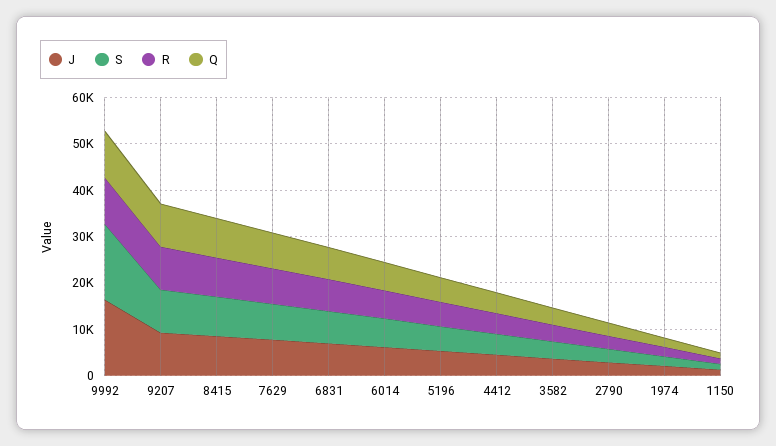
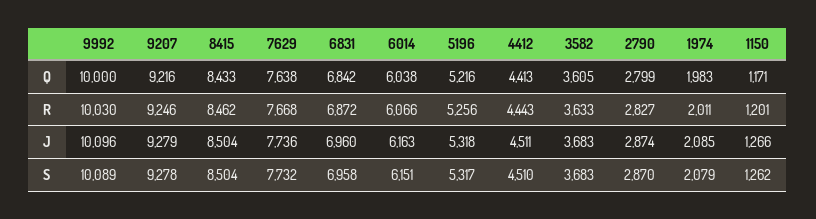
  {
    "J": {
-     "9992": 16000,
+     "9992": 10096,
      "9207": 9279,
      "8415": 8504,
      "7629": 7736,
      "6831": 6960,
      "6014": 6163,
      "5196": 5318,
      "4412": 4511,
      "3582": 3683,
      "2790": 2874,
      "1974": 2085,
      "1150": 1266
    },
    "S": {
-     "9992": 16000,
+     "9992": 10089,
      "9207": 9278,
      "8415": 8504,
      "7629": 7732,
      "6831": 6958,
      "6014": 6151,
      "5196": 5317,
      "4412": 4510,
      "3582": 3683,
      "2790": 2870,
      "1974": 2079,
      "1150": 1262
    },
    "R": {
      "9992": 10030,
      "9207": 9246,
      "8415": 8462,
      "7629": 7668,
      "6831": 6872,
      "6014": 6066,
      "5196": 5256,
      "4412": 4443,
      "3582": 3633,
      "2790": 2827,
      "1974": 2011,
      "1150": 1201
    },
    "Q": {
      "9992": 10000,
      "9207": 9216,
      "8415": 8433,
      "7629": 7638,
      "6831": 6842,
      "6014": 6038,
      "5196": 5216,
      "4412": 4413,
      "3582": 3605,
      "2790": 2799,
      "1974": 1983,
      "1150": 1171
    }
  }

